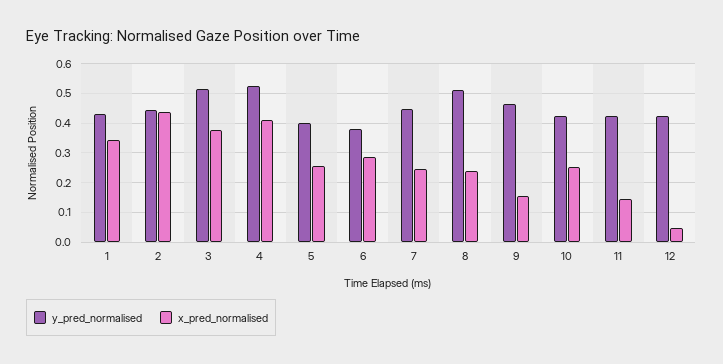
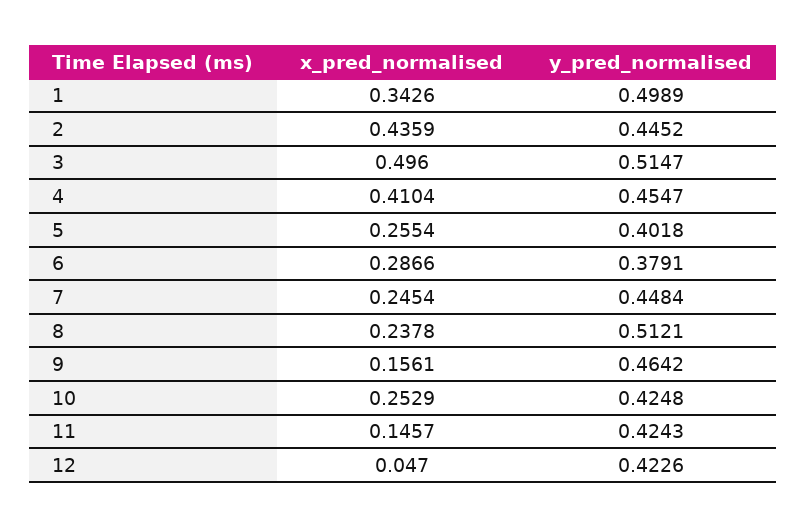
  {
    "y_pred_normalised": {
-     "1": 0.425,
+     "1": 0.4989,
      "2": 0.4452,
      "3": 0.5147,
-     "4": 0.525,
+     "4": 0.4547,
      "5": 0.4018,
      "6": 0.3791,
      "7": 0.4484,
      "8": 0.5121,
      "9": 0.4642,
      "10": 0.4248,
      "11": 0.4243,
      "12": 0.4226
    },
    "x_pred_normalised": {
      "1": 0.3426,
      "2": 0.4359,
-     "3": 0.375,
+     "3": 0.496,
      "4": 0.4104,
      "5": 0.2554,
      "6": 0.2866,
      "7": 0.2454,
      "8": 0.2378,
      "9": 0.1561,
      "10": 0.2529,
      "11": 0.1457,
      "12": 0.047
    }
  }

